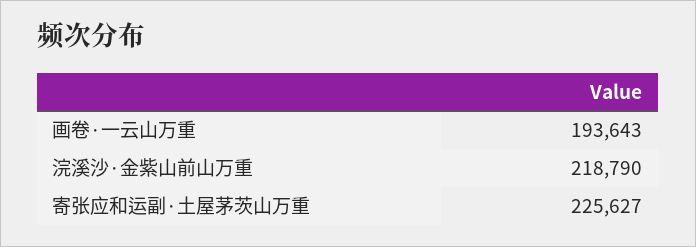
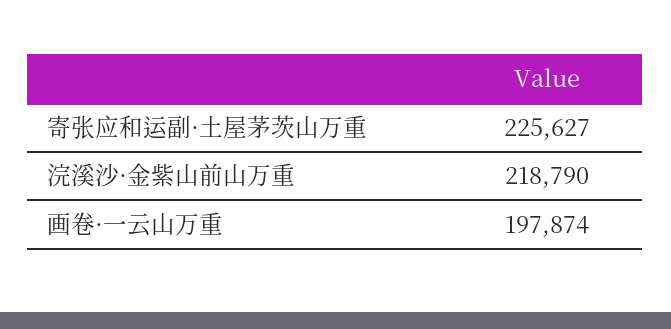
  {
-   "画卷·一云山万重": 193643,
+   "画卷·一云山万重": 197874,
    "浣溪沙·金紫山前山万重": 218790,
    "寄张应和运副·土屋茅茨山万重": 225627
  }

